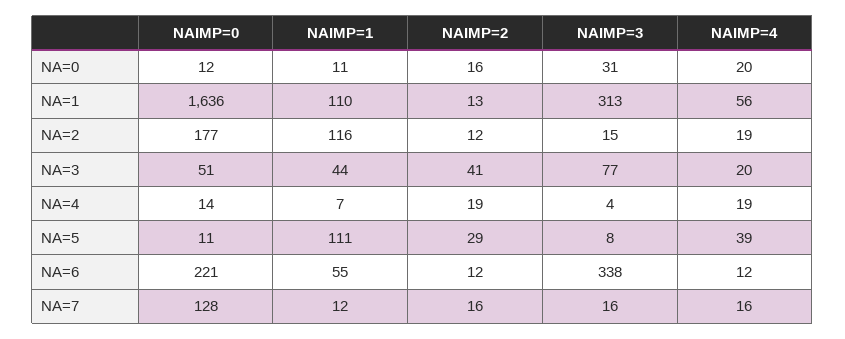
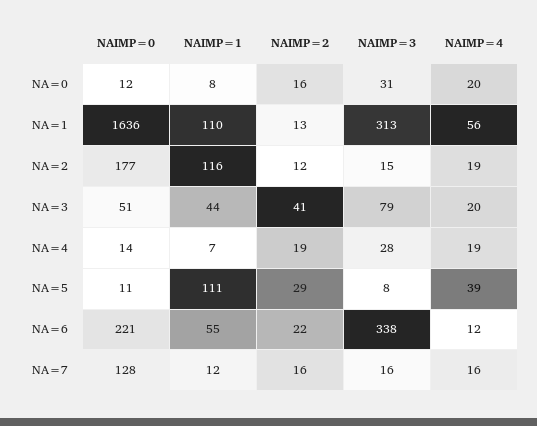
  {
    "NAIMP=0": {
      "NA=0": 12,
      "NA=1": 1636,
      "NA=2": 177,
      "NA=3": 51,
      "NA=4": 14,
      "NA=5": 11,
      "NA=6": 221,
      "NA=7": 128
    },
    "NAIMP=1": {
-     "NA=0": 11,
+     "NA=0": 8,
      "NA=1": 110,
      "NA=2": 116,
      "NA=3": 44,
      "NA=4": 7,
      "NA=5": 111,
      "NA=6": 55,
      "NA=7": 12
    },
    "NAIMP=2": {
      "NA=0": 16,
      "NA=1": 13,
      "NA=2": 12,
      "NA=3": 41,
      "NA=4": 19,
      "NA=5": 29,
-     "NA=6": 12,
+     "NA=6": 22,
      "NA=7": 16
    },
    "NAIMP=3": {
      "NA=0": 31,
      "NA=1": 313,
      "NA=2": 15,
-     "NA=3": 77,
+     "NA=3": 79,
-     "NA=4": 4,
+     "NA=4": 28,
      "NA=5": 8,
      "NA=6": 338,
      "NA=7": 16
    },
    "NAIMP=4": {
      "NA=0": 20,
      "NA=1": 56,
      "NA=2": 19,
      "NA=3": 20,
      "NA=4": 19,
      "NA=5": 39,
      "NA=6": 12,
      "NA=7": 16
    }
  }

